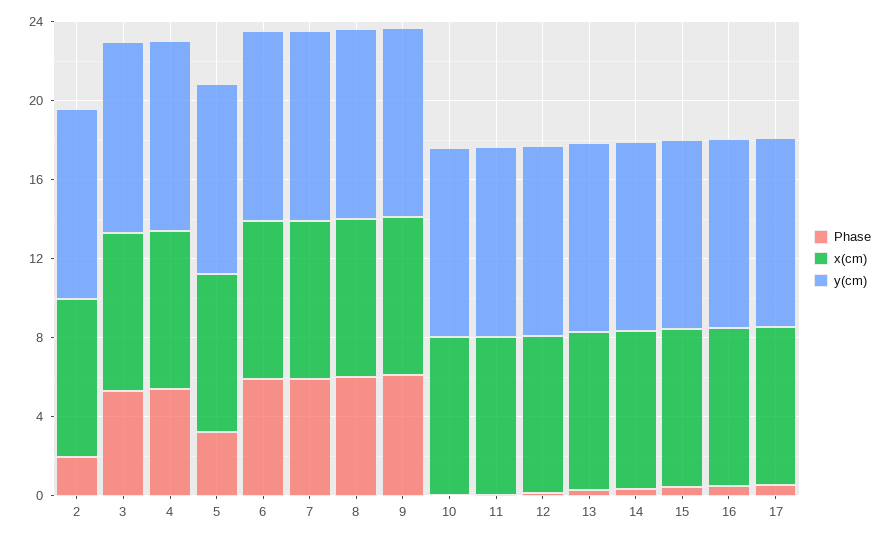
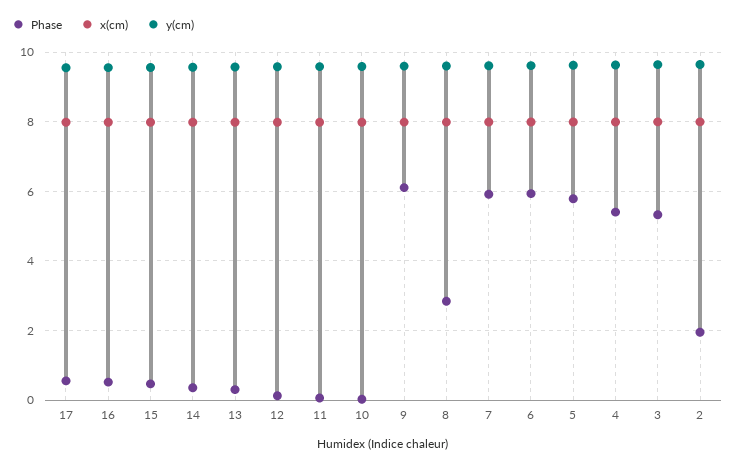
  {
    "Phase": {
      "2": 2,
      "3": 5.4,
      "4": 5.4,
-     "5": 3,
+     "5": 5.8,
      "6": 6,
      "7": 6,
-     "8": 6,
+     "8": 2.8,
      "9": 6.2,
      "10": 0,
      "11": 0,
      "12": 0.2,
      "13": 0.4,
      "14": 0.4,
      "15": 0.4,
      "16": 0.6,
      "17": 0.6
    },
    "x(cm)": {
      "2": 8,
      "3": 8,
      "4": 8,
      "5": 8,
      "6": 8,
      "7": 8,
      "8": 8,
      "9": 8,
      "10": 8,
      "11": 8,
      "12": 8,
      "13": 8,
      "14": 8,
      "15": 8,
      "16": 8,
      "17": 8
    },
    "y(cm)": {
      "2": 9.6,
      "3": 9.6,
      "4": 9.6,
      "5": 9.6,
      "6": 9.6,
      "7": 9.6,
      "8": 9.6,
      "9": 9.6,
      "10": 9.6,
      "11": 9.6,
      "12": 9.6,
      "13": 9.6,
      "14": 9.6,
      "15": 9.6,
      "16": 9.6,
      "17": 9.6
    }
  }

